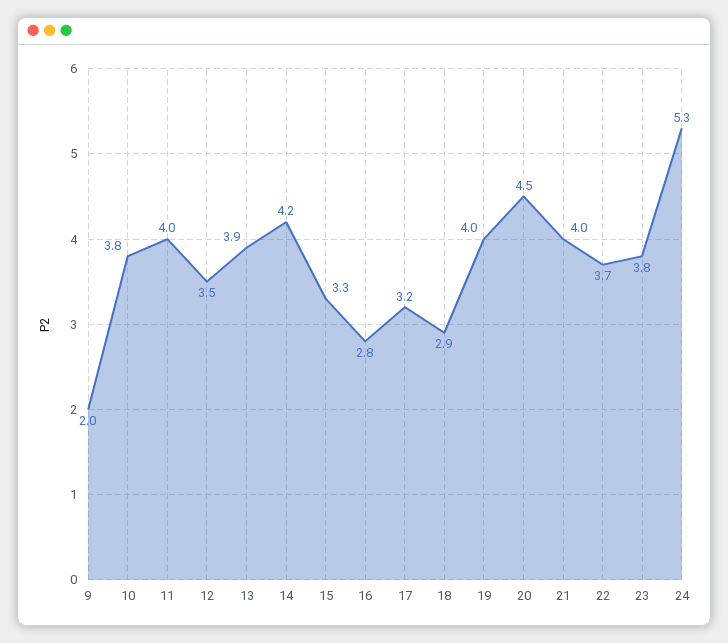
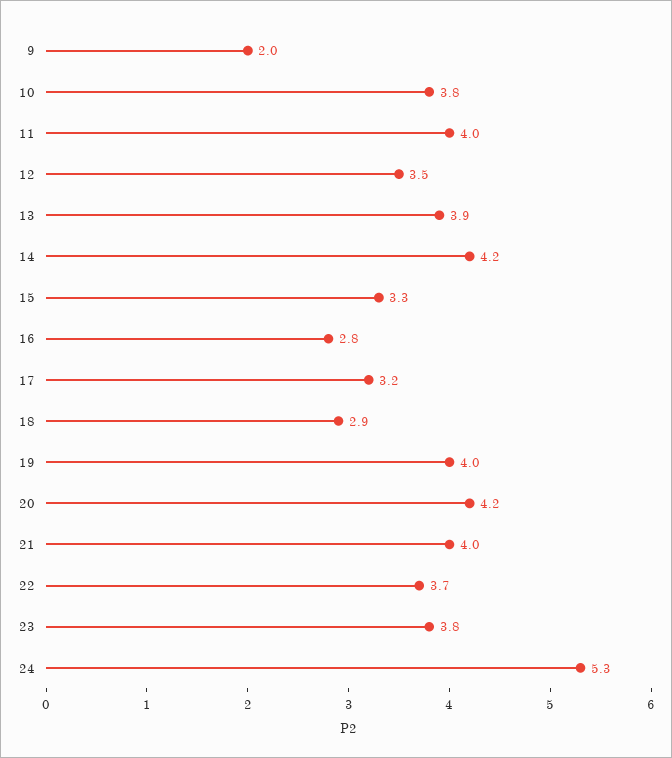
  {
    "9": 2,
    "10": 3.8,
    "11": 4,
    "12": 3.5,
    "13": 3.9,
    "14": 4.2,
    "15": 3.3,
    "16": 2.8,
    "17": 3.2,
    "18": 2.9,
    "19": 4,
-   "20": 4.5,
+   "20": 4.2,
    "21": 4,
    "22": 3.7,
    "23": 3.8,
    "24": 5.3
  }

